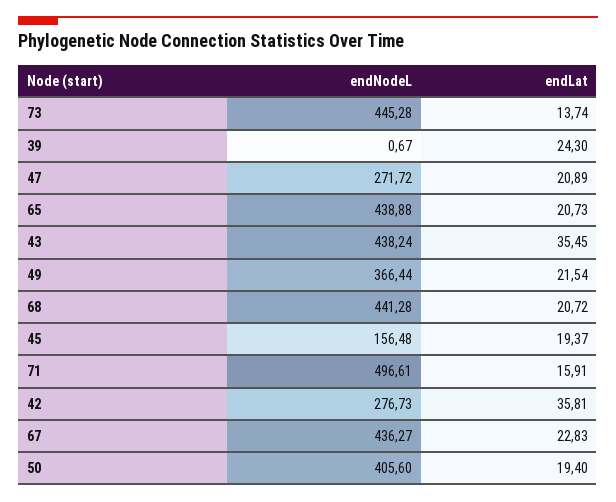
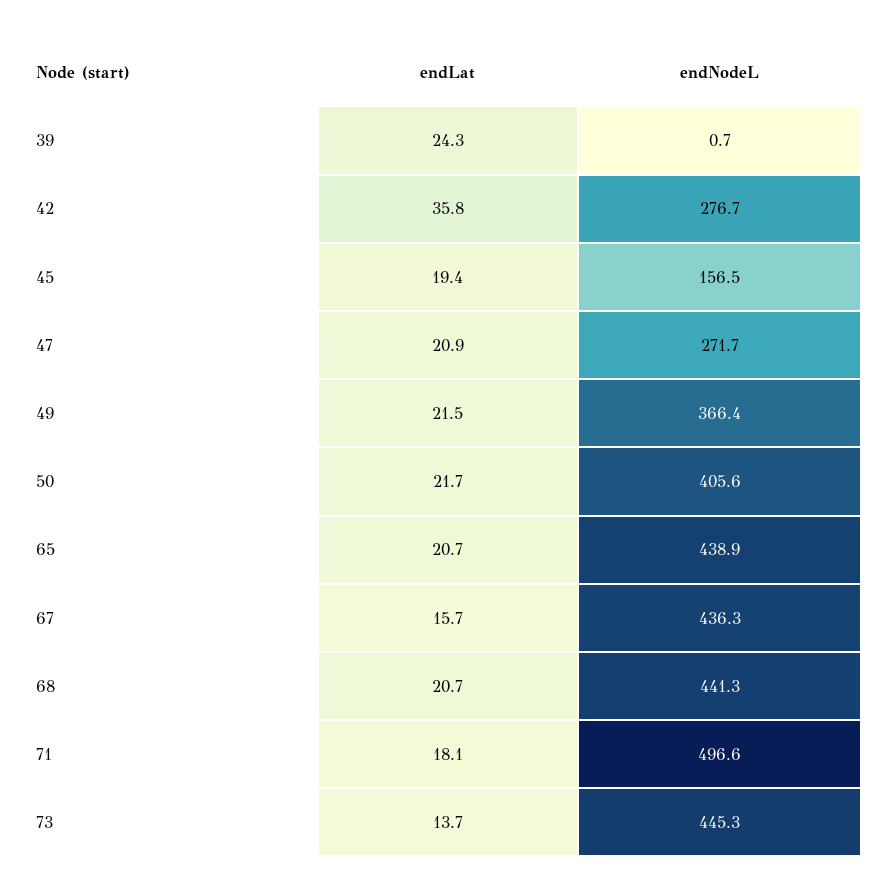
  {
    "endNodeL": {
      "73": 445.28,
      "39": 0.67,
      "47": 271.72,
      "65": 438.88,
-     "43": 438.24,
      "49": 366.44,
      "68": 441.28,
      "45": 156.48,
      "71": 496.61,
      "42": 276.73,
      "67": 436.27,
      "50": 405.6
    },
    "endLat": {
      "73": 13.74,
      "39": 24.3,
      "47": 20.89,
      "65": 20.73,
-     "43": 35.45,
      "49": 21.54,
      "68": 20.72,
      "45": 19.37,
-     "71": 15.91,
+     "71": 18.1,
      "42": 35.81,
-     "67": 22.83,
+     "67": 15.7,
-     "50": 19.4
+     "50": 21.7
    }
  }

